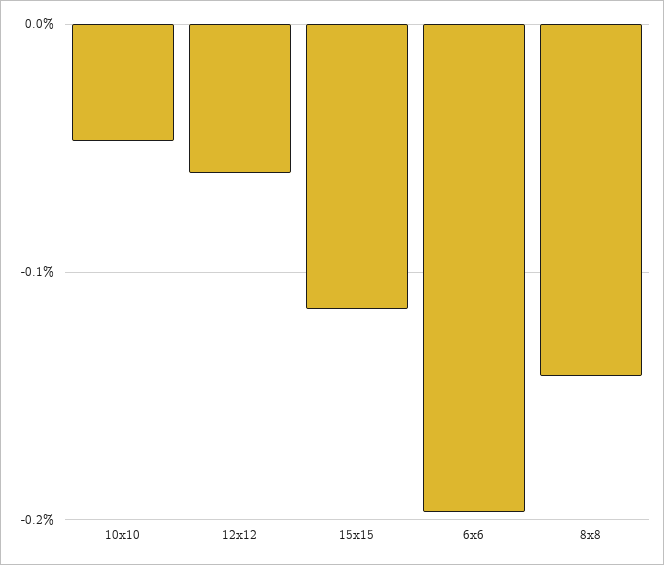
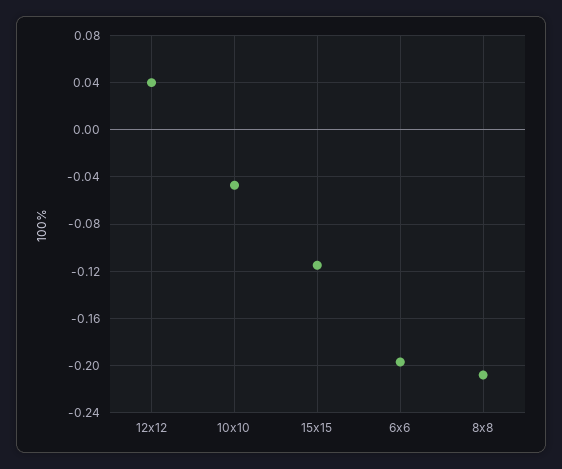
  {
    "10x10": -0.05,
-   "12x12": -0.06,
+   "12x12": 0.04,
    "15x15": -0.12,
    "6x6": -0.2,
-   "8x8": -0.14
+   "8x8": -0.21
  }

